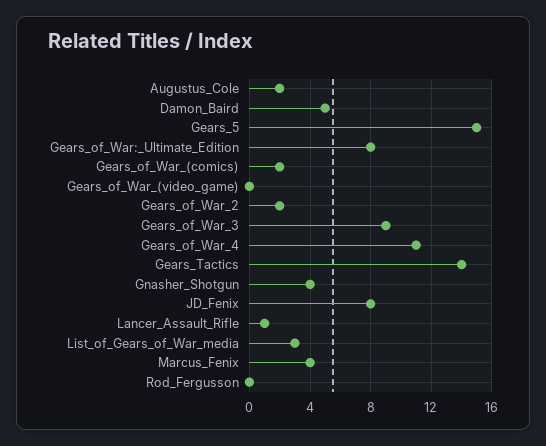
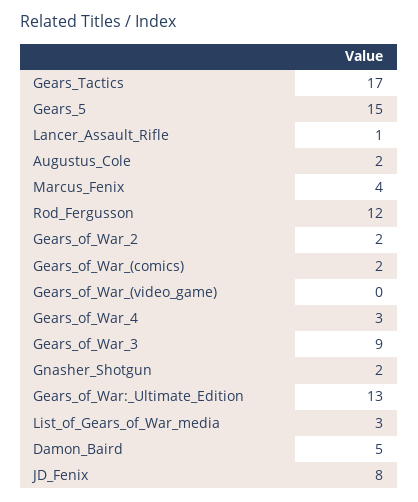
  {
    "Augustus_Cole": 2,
    "Damon_Baird": 5,
    "Gears_5": 15,
-   "Gears_of_War:_Ultimate_Edition": 8,
+   "Gears_of_War:_Ultimate_Edition": 13,
    "Gears_of_War_(comics)": 2,
    "Gears_of_War_(video_game)": 0,
    "Gears_of_War_2": 2,
    "Gears_of_War_3": 9,
-   "Gears_of_War_4": 11,
+   "Gears_of_War_4": 3,
-   "Gears_Tactics": 14,
+   "Gears_Tactics": 17,
-   "Gnasher_Shotgun": 4,
+   "Gnasher_Shotgun": 2,
    "JD_Fenix": 8,
    "Lancer_Assault_Rifle": 1,
    "List_of_Gears_of_War_media": 3,
    "Marcus_Fenix": 4,
-   "Rod_Fergusson": 0
+   "Rod_Fergusson": 12
  }

